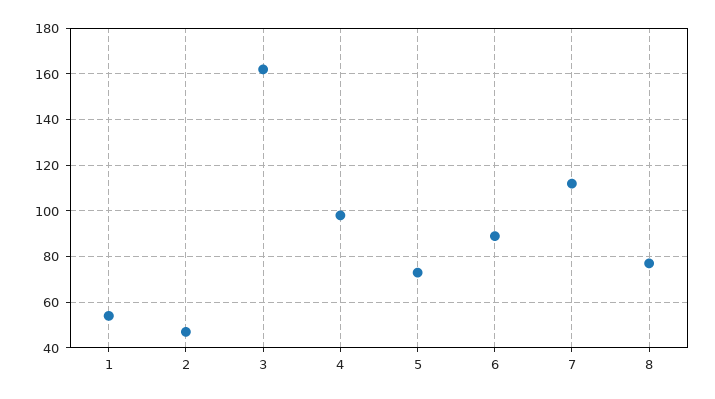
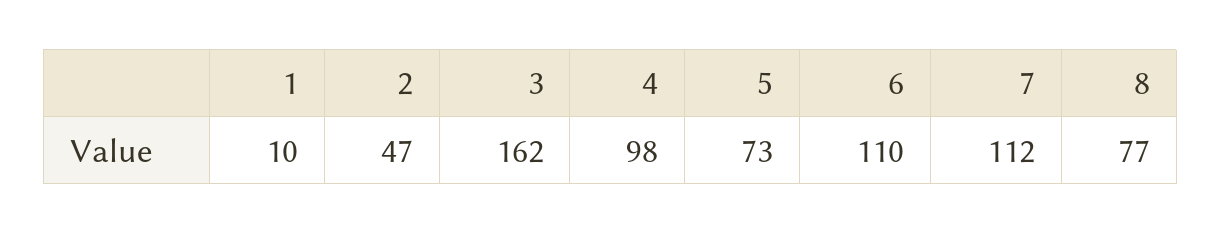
  {
-   "1": 55,
+   "1": 10,
    "2": 47,
    "3": 162,
    "4": 98,
    "5": 73,
-   "6": 90,
+   "6": 110,
    "7": 112,
    "8": 77
  }

